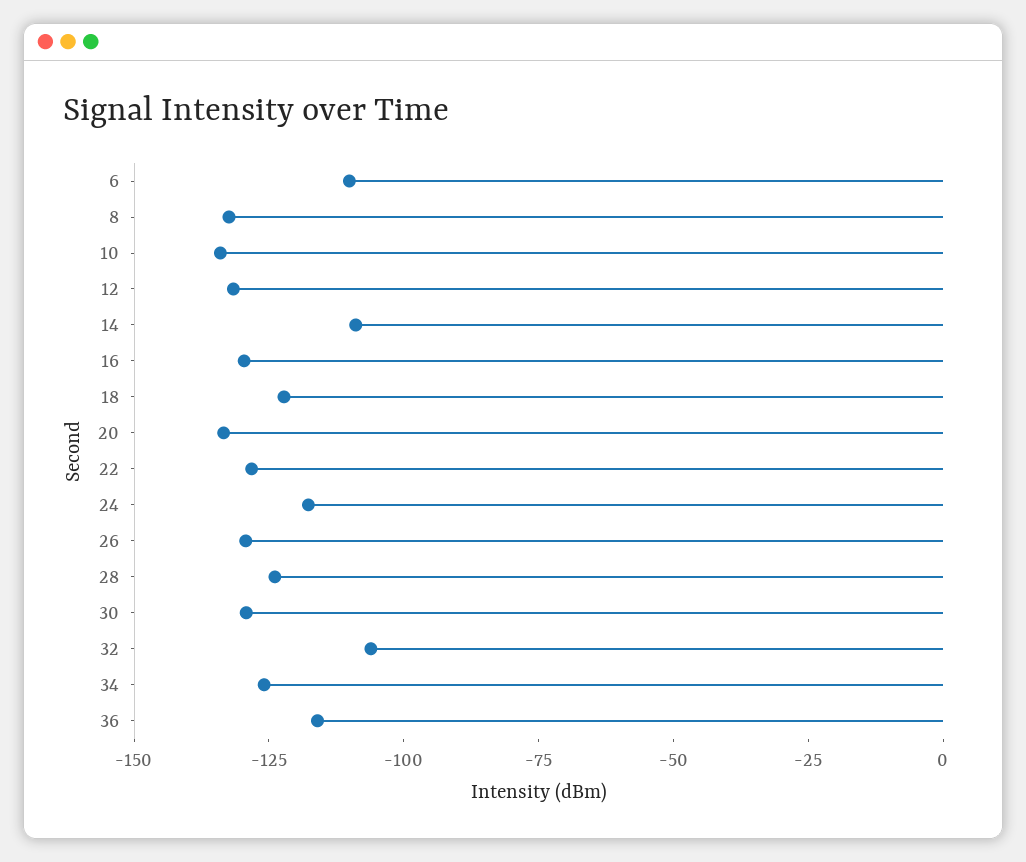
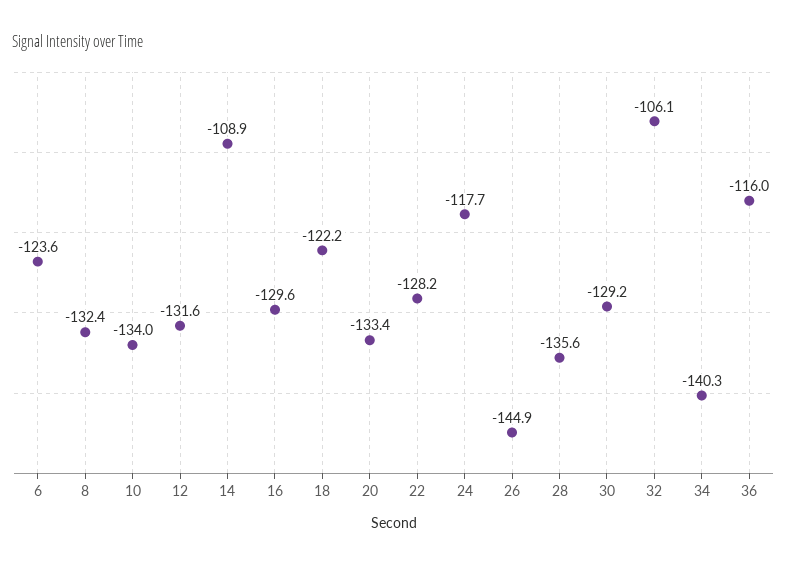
  {
-   "6": -110,
+   "6": -123.6,
    "8": -132.4,
    "10": -134,
    "12": -131.6,
    "14": -108.9,
    "16": -129.6,
    "18": -122.2,
    "20": -133.4,
    "22": -128.2,
    "24": -117.7,
-   "26": -130,
+   "26": -144.9,
-   "28": -125,
+   "28": -135.6,
    "30": -129.2,
    "32": -106.1,
-   "34": -125,
+   "34": -140.3,
    "36": -116
  }

